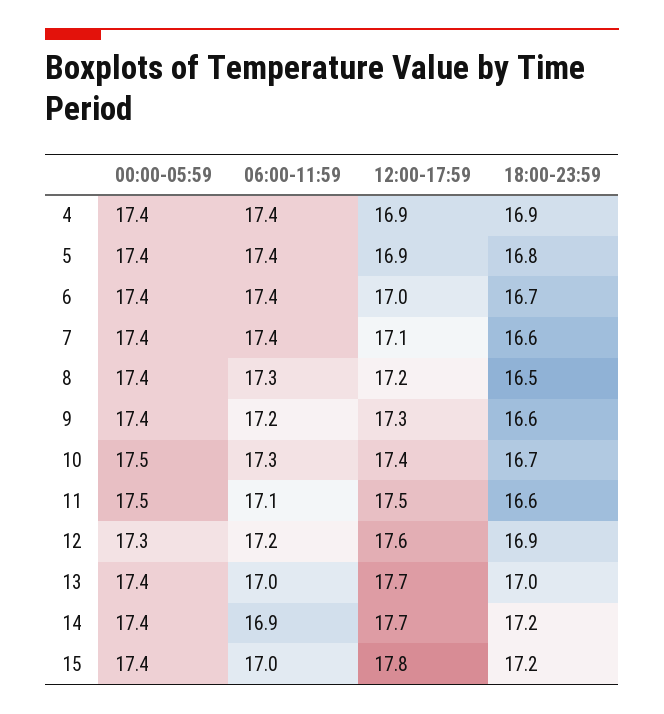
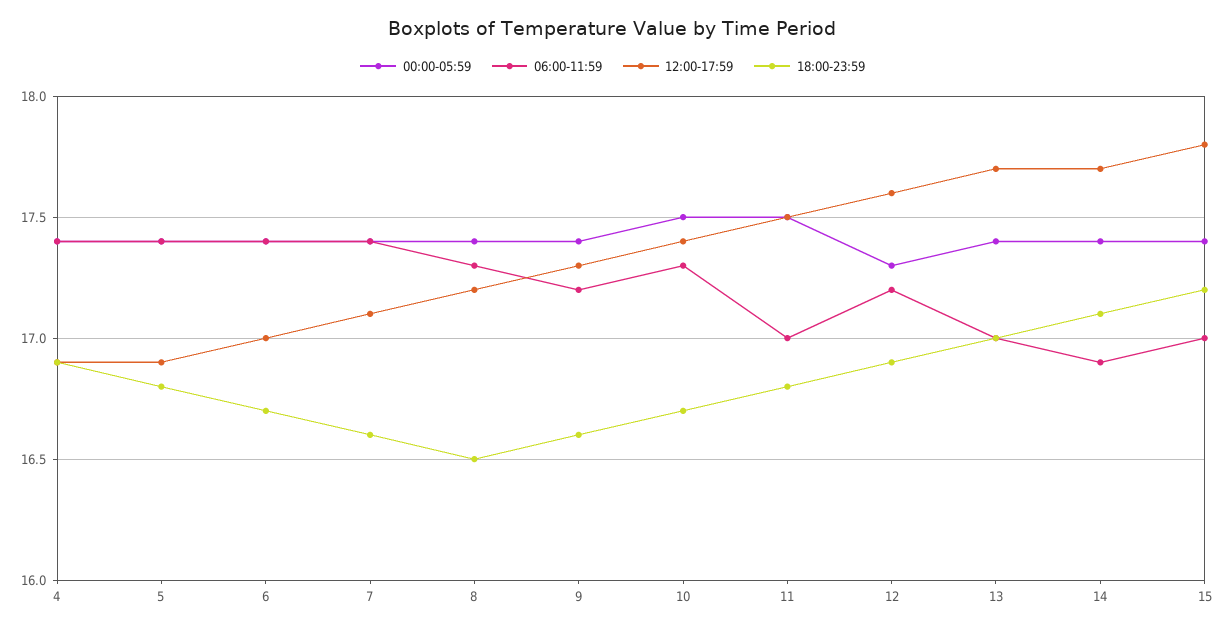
  {
    "00:00-05:59": {
      "4": 17.4,
      "5": 17.4,
      "6": 17.4,
      "7": 17.4,
      "8": 17.4,
      "9": 17.4,
      "10": 17.5,
      "11": 17.5,
      "12": 17.3,
      "13": 17.4,
      "14": 17.4,
      "15": 17.4
    },
    "06:00-11:59": {
      "4": 17.4,
      "5": 17.4,
      "6": 17.4,
      "7": 17.4,
      "8": 17.3,
      "9": 17.2,
      "10": 17.3,
-     "11": 17.1,
+     "11": 17,
      "12": 17.2,
      "13": 17,
      "14": 16.9,
      "15": 17
    },
    "12:00-17:59": {
      "4": 16.9,
      "5": 16.9,
      "6": 17,
      "7": 17.1,
      "8": 17.2,
      "9": 17.3,
      "10": 17.4,
      "11": 17.5,
      "12": 17.6,
      "13": 17.7,
      "14": 17.7,
      "15": 17.8
    },
    "18:00-23:59": {
      "4": 16.9,
      "5": 16.8,
      "6": 16.7,
      "7": 16.6,
      "8": 16.5,
      "9": 16.6,
      "10": 16.7,
-     "11": 16.6,
+     "11": 16.8,
      "12": 16.9,
      "13": 17,
-     "14": 17.2,
+     "14": 17.1,
      "15": 17.2
    }
  }

